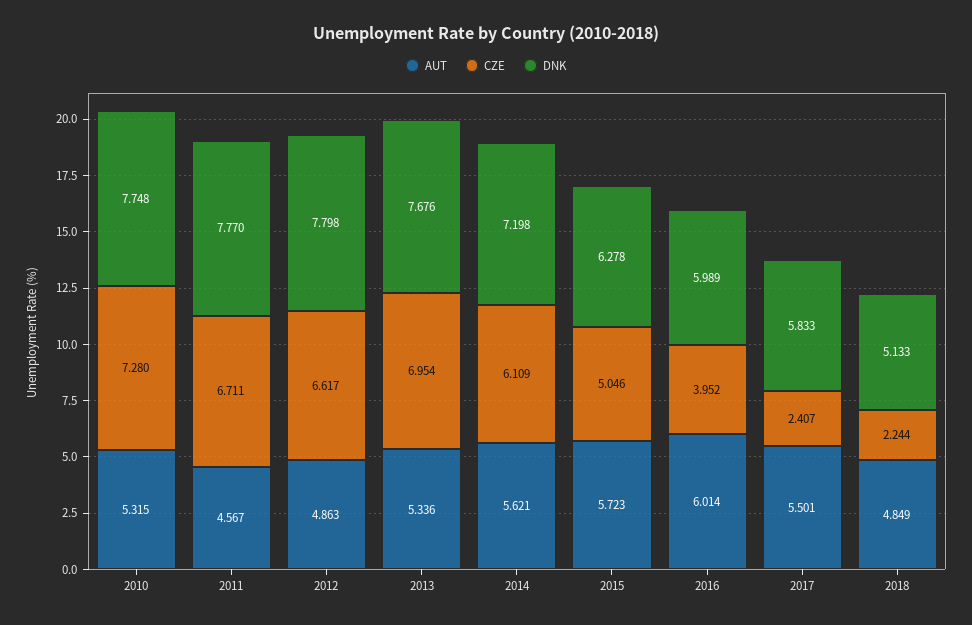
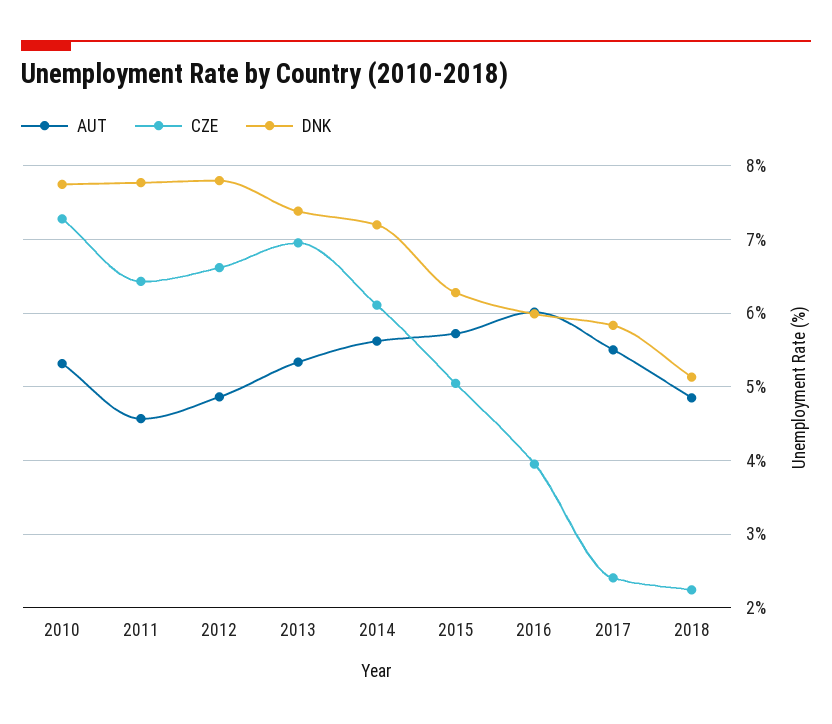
  {
    "AUT": {
      "2010": 5.315,
      "2011": 4.567,
      "2012": 4.863,
      "2013": 5.336,
      "2014": 5.621,
      "2015": 5.723,
      "2016": 6.014,
      "2017": 5.501,
      "2018": 4.849
    },
    "CZE": {
      "2010": 7.28,
-     "2011": 6.711,
+     "2011": 6.4,
      "2012": 6.617,
      "2013": 6.954,
      "2014": 6.109,
      "2015": 5.046,
      "2016": 3.952,
      "2017": 2.407,
      "2018": 2.244
    },
    "DNK": {
      "2010": 7.748,
      "2011": 7.77,
      "2012": 7.798,
-     "2013": 7.676,
+     "2013": 7.4,
      "2014": 7.198,
      "2015": 6.278,
      "2016": 5.989,
      "2017": 5.833,
      "2018": 5.133
    }
  }

